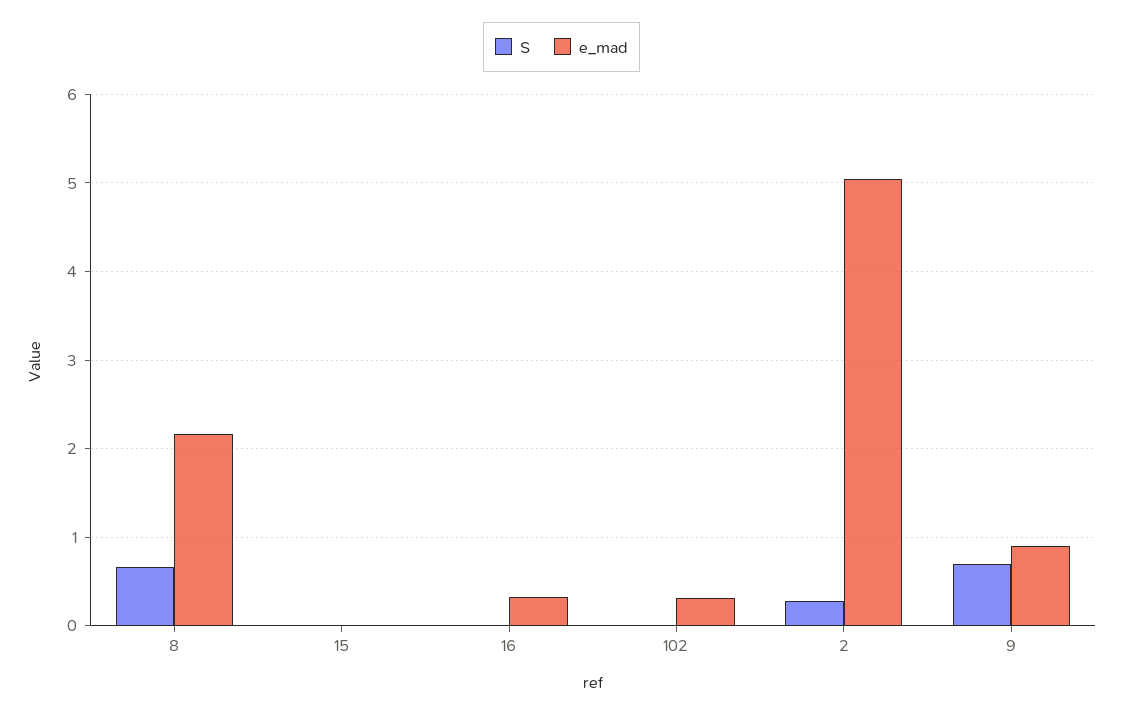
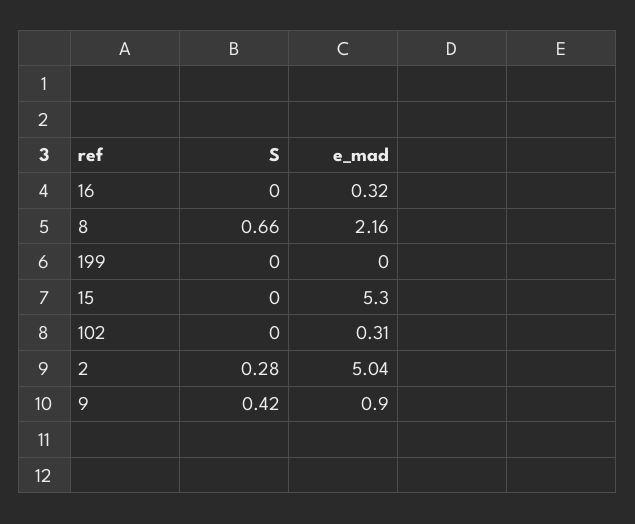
  {
    "S": {
      "8": 0.66,
      "15": 0,
      "16": 0,
      "102": 0,
      "2": 0.28,
-     "9": 0.7
+     "9": 0.42,
+     "199": 0
    },
    "e_mad": {
      "8": 2.16,
-     "15": 0,
+     "15": 5.3,
      "16": 0.32,
      "102": 0.31,
      "2": 5.04,
-     "9": 0.9
+     "9": 0.9,
+     "199": 0
    }
  }

